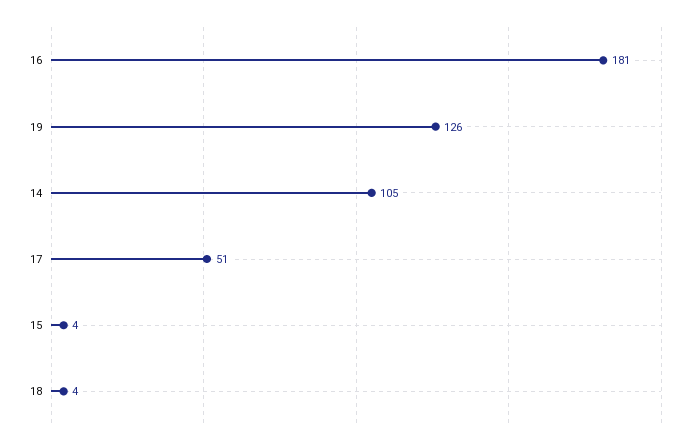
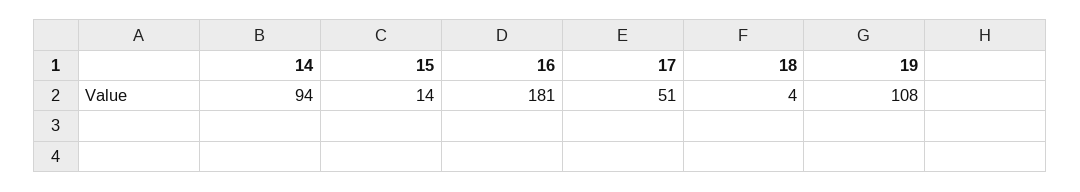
  {
    "16": 181,
-   "19": 126,
+   "19": 108,
-   "14": 105,
+   "14": 94,
    "17": 51,
-   "15": 4,
+   "15": 14,
    "18": 4
  }

